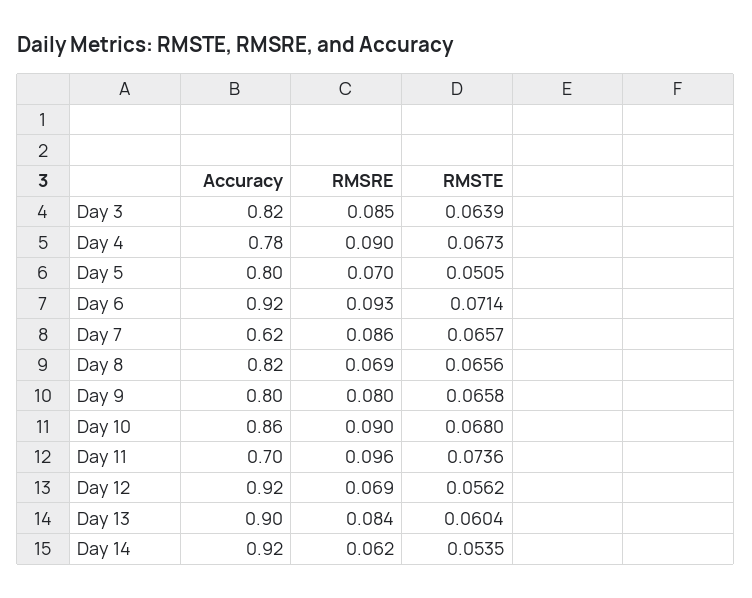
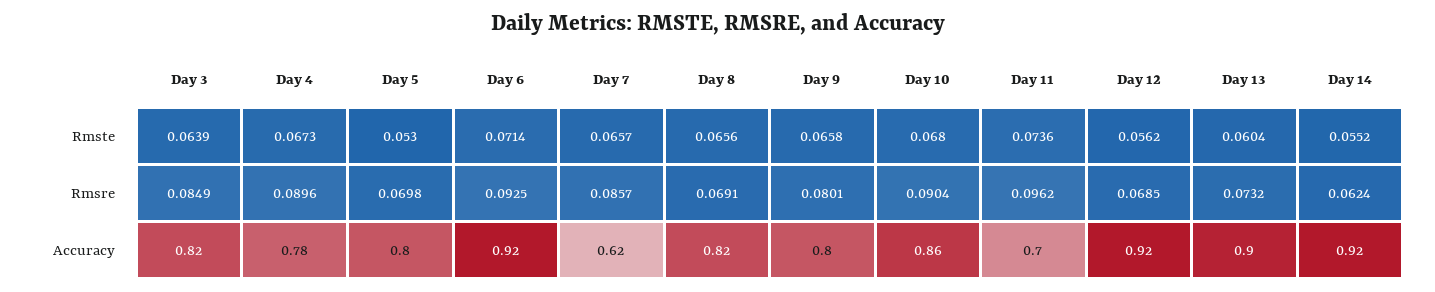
  {
    "Accuracy": {
      "Day 3": 0.82,
      "Day 4": 0.78,
      "Day 5": 0.8,
      "Day 6": 0.92,
      "Day 7": 0.62,
      "Day 8": 0.82,
      "Day 9": 0.8,
      "Day 10": 0.86,
      "Day 11": 0.7,
      "Day 12": 0.92,
      "Day 13": 0.9,
      "Day 14": 0.92
    },
    "RMSRE": {
      "Day 3": 0.0849,
      "Day 4": 0.0896,
      "Day 5": 0.0698,
      "Day 6": 0.0925,
      "Day 7": 0.0857,
      "Day 8": 0.0691,
      "Day 9": 0.0801,
      "Day 10": 0.0904,
      "Day 11": 0.0962,
      "Day 12": 0.0685,
-     "Day 13": 0.084,
+     "Day 13": 0.0732,
      "Day 14": 0.0624
    },
    "RMSTE": {
      "Day 3": 0.0639,
      "Day 4": 0.0673,
-     "Day 5": 0.0505,
+     "Day 5": 0.053,
      "Day 6": 0.0714,
      "Day 7": 0.0657,
      "Day 8": 0.0656,
      "Day 9": 0.0658,
      "Day 10": 0.068,
      "Day 11": 0.0736,
      "Day 12": 0.0562,
      "Day 13": 0.0604,
-     "Day 14": 0.0535
+     "Day 14": 0.0552
    }
  }

